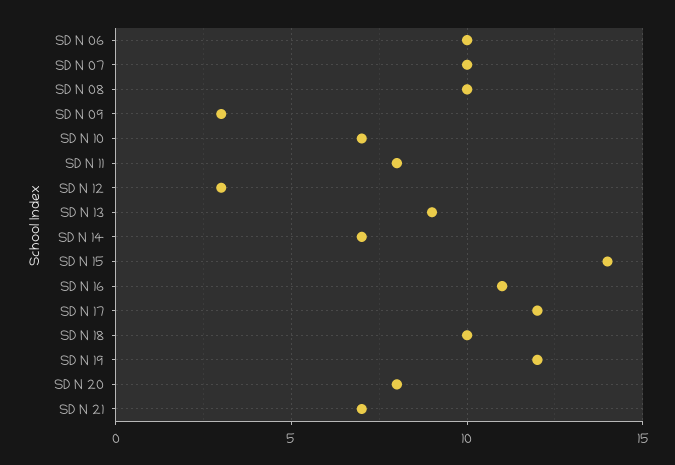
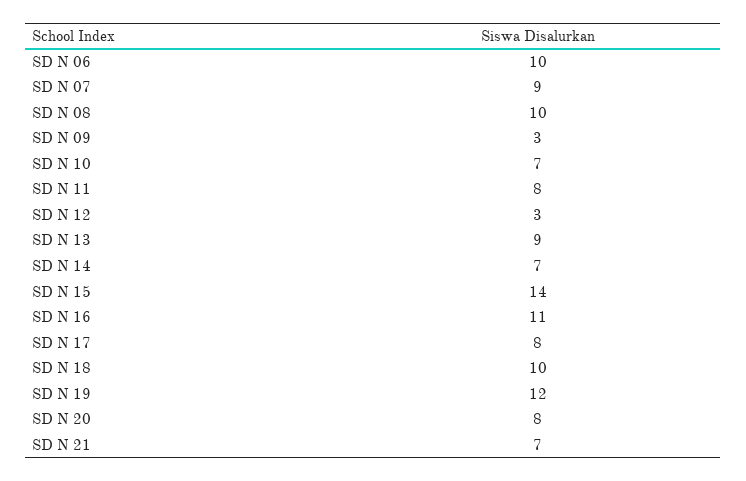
  {
    "SD N 06": 10,
-   "SD N 07": 10,
+   "SD N 07": 9,
    "SD N 08": 10,
    "SD N 09": 3,
    "SD N 10": 7,
    "SD N 11": 8,
    "SD N 12": 3,
    "SD N 13": 9,
    "SD N 14": 7,
    "SD N 15": 14,
    "SD N 16": 11,
-   "SD N 17": 12,
+   "SD N 17": 8,
    "SD N 18": 10,
    "SD N 19": 12,
    "SD N 20": 8,
    "SD N 21": 7
  }

